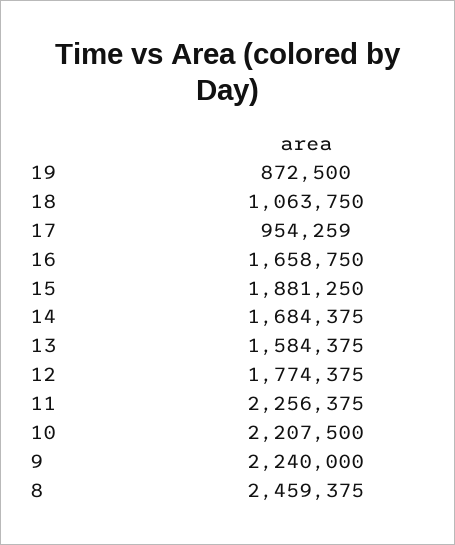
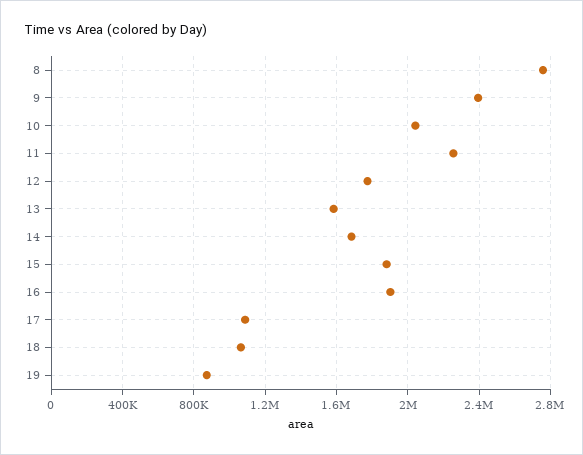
  {
    "19": 872500,
    "18": 1063750,
-   "17": 954259,
+   "17": 1100000,
-   "16": 1658750,
+   "16": 1900000,
    "15": 1881250,
    "14": 1684375,
    "13": 1584375,
    "12": 1774375,
    "11": 2256375,
-   "10": 2207500,
+   "10": 2050000,
-   "9": 2240000,
+   "9": 2400000,
-   "8": 2459375
+   "8": 2750000
  }

